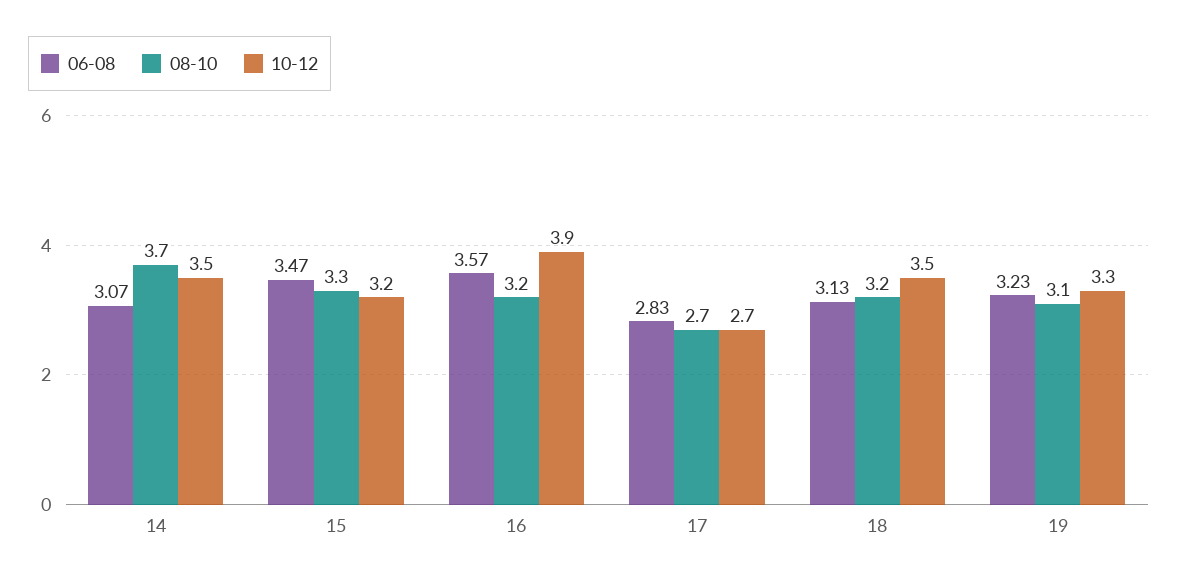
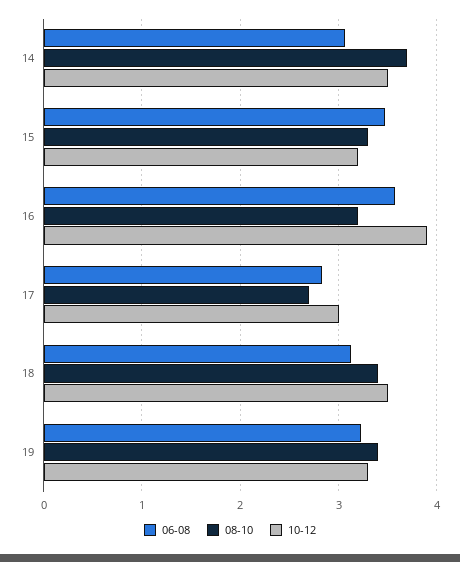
  {
    "06-08": {
      "14": 3.07,
      "15": 3.47,
      "16": 3.57,
      "17": 2.83,
      "18": 3.13,
      "19": 3.23
    },
    "08-10": {
      "14": 3.7,
      "15": 3.3,
      "16": 3.2,
      "17": 2.7,
-     "18": 3.2,
+     "18": 3.4,
-     "19": 3.1
+     "19": 3.4
    },
    "10-12": {
      "14": 3.5,
      "15": 3.2,
      "16": 3.9,
-     "17": 2.7,
+     "17": 3,
      "18": 3.5,
      "19": 3.3
    }
  }

